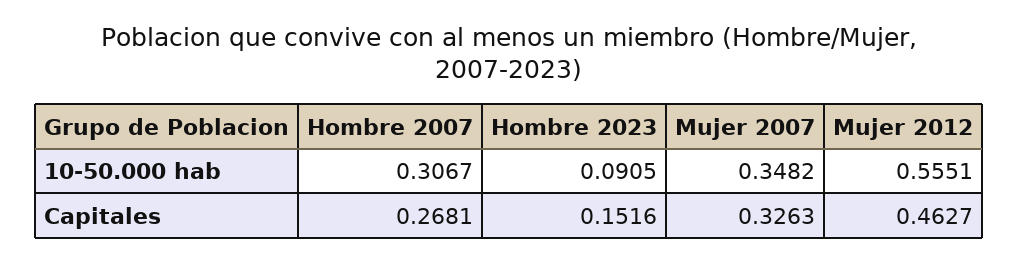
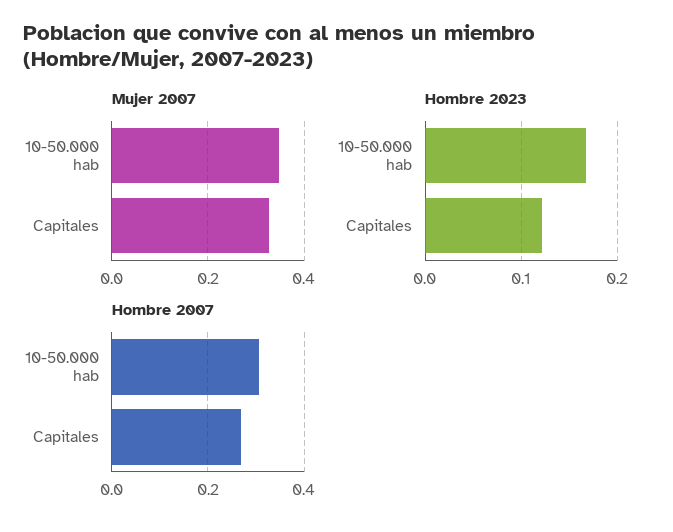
  {
    "Hombre 2007": {
      "10-50.000 hab": 0.3067,
      "Capitales": 0.2681
    },
    "Hombre 2023": {
-     "10-50.000 hab": 0.0905,
+     "10-50.000 hab": 0.17,
-     "Capitales": 0.1516
+     "Capitales": 0.12
    },
    "Mujer 2007": {
      "10-50.000 hab": 0.3482,
      "Capitales": 0.3263
-   },
+   }
-   "Mujer 2012": {
-     "10-50.000 hab": 0.5551,
-     "Capitales": 0.4627
-   }
  }

